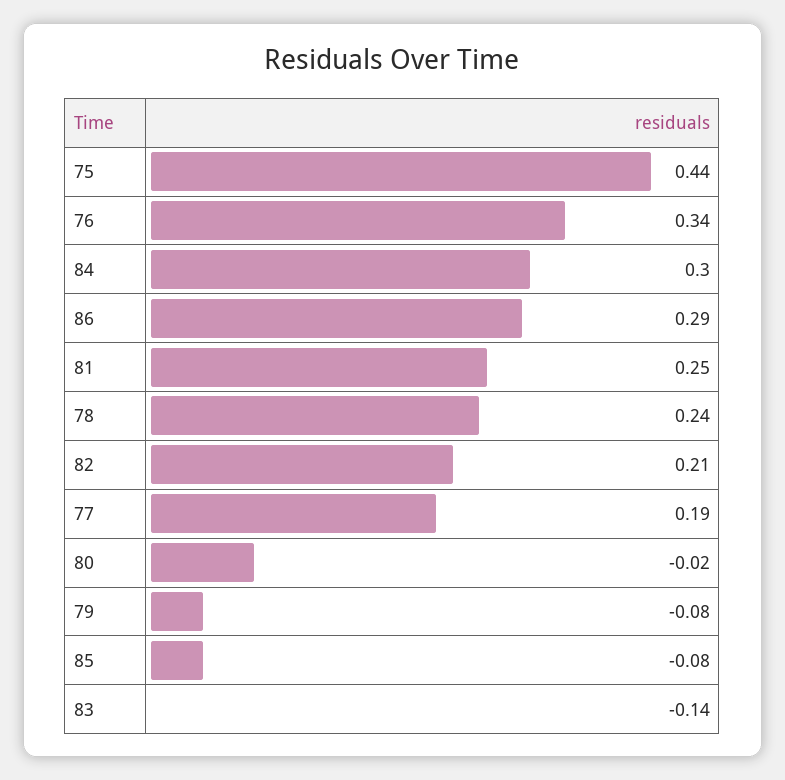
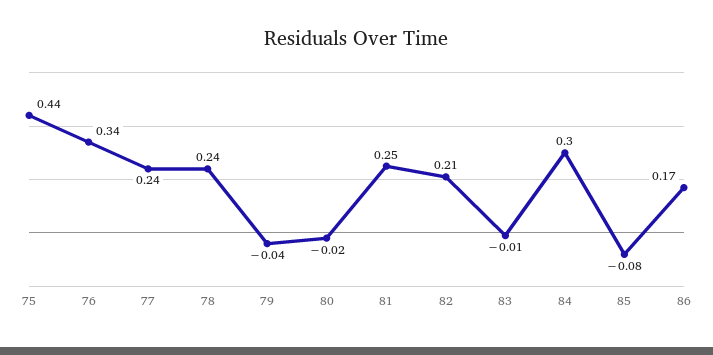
  {
    "75": 0.44,
    "76": 0.34,
    "84": 0.3,
-   "86": 0.29,
+   "86": 0.17,
    "81": 0.25,
    "78": 0.24,
    "82": 0.21,
-   "77": 0.19,
+   "77": 0.24,
    "80": -0.02,
-   "79": -0.08,
+   "79": -0.04,
    "85": -0.08,
-   "83": -0.14
+   "83": -0.01
  }

